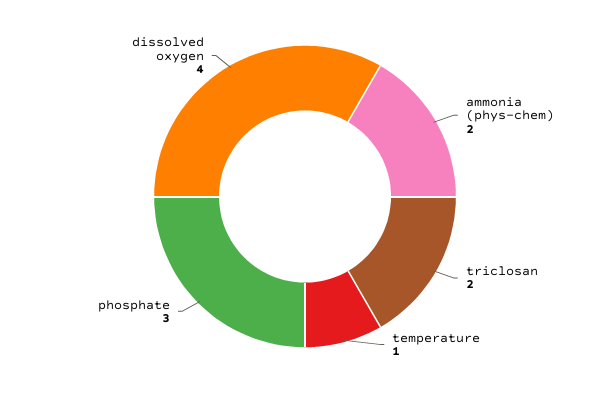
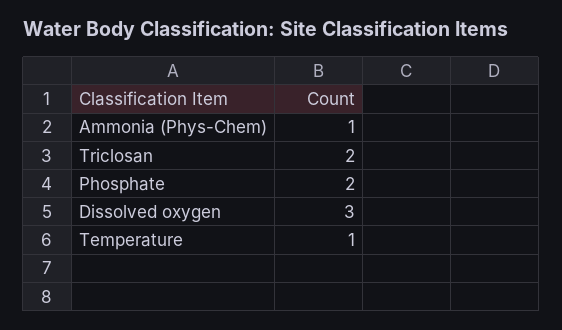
  {
-   "ammonia (phys-chem)": 2,
+   "ammonia (phys-chem)": 1,
    "triclosan": 2,
    "temperature": 1,
-   "phosphate": 3,
+   "phosphate": 2,
-   "dissolved oxygen": 4
+   "dissolved oxygen": 3
  }

